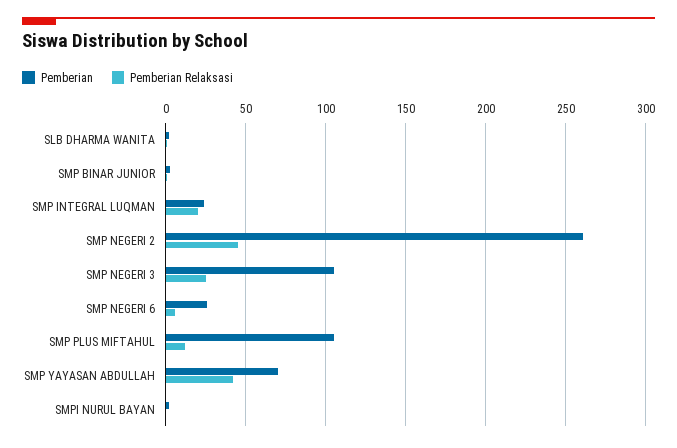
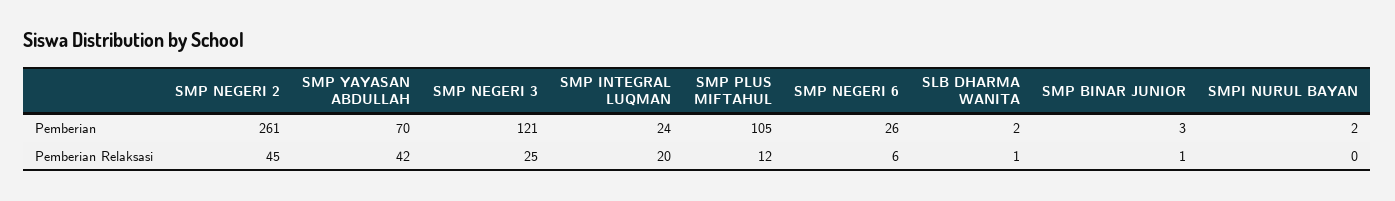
  {
    "Pemberian": {
      "SLB DHARMA WANITA": 2,
      "SMP BINAR JUNIOR": 3,
      "SMP INTEGRAL LUQMAN": 24,
      "SMP NEGERI 2": 261,
-     "SMP NEGERI 3": 105,
+     "SMP NEGERI 3": 121,
      "SMP NEGERI 6": 26,
      "SMP PLUS MIFTAHUL": 105,
      "SMP YAYASAN ABDULLAH": 70,
      "SMPI NURUL BAYAN": 2
    },
    "Pemberian Relaksasi": {
      "SLB DHARMA WANITA": 1,
      "SMP BINAR JUNIOR": 1,
      "SMP INTEGRAL LUQMAN": 20,
      "SMP NEGERI 2": 45,
      "SMP NEGERI 3": 25,
      "SMP NEGERI 6": 6,
      "SMP PLUS MIFTAHUL": 12,
      "SMP YAYASAN ABDULLAH": 42,
      "SMPI NURUL BAYAN": 0
    }
  }

